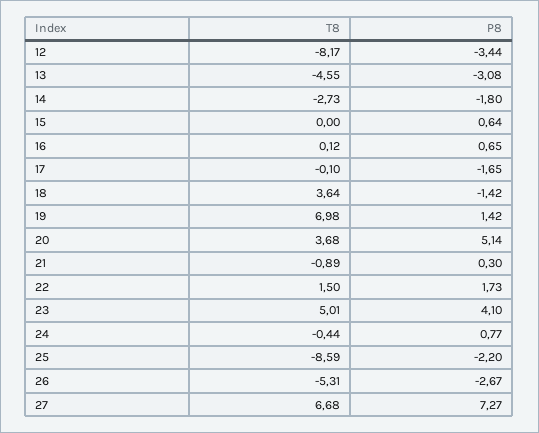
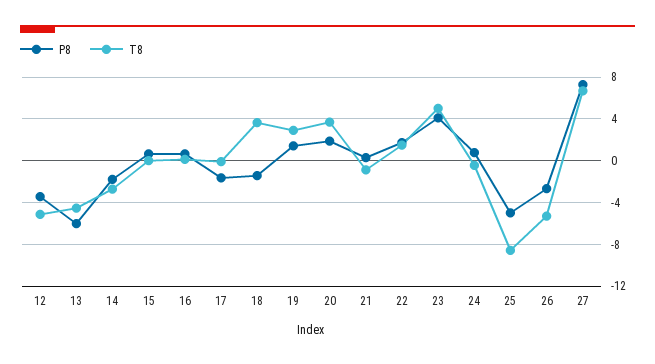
  {
    "T8": {
-     "12": -8.17,
+     "12": -5,
      "13": -4.55,
      "14": -2.73,
      "15": 0,
      "16": 0.12,
      "17": -0.1,
      "18": 3.64,
-     "19": 6.98,
+     "19": 3,
      "20": 3.68,
      "21": -0.89,
      "22": 1.5,
      "23": 5.01,
      "24": -0.44,
      "25": -8.59,
      "26": -5.31,
      "27": 6.68
    },
    "P8": {
      "12": -3.44,
-     "13": -3.08,
+     "13": -6,
      "14": -1.8,
      "15": 0.64,
      "16": 0.65,
      "17": -1.65,
      "18": -1.42,
      "19": 1.42,
-     "20": 5.14,
+     "20": 2,
      "21": 0.3,
      "22": 1.73,
      "23": 4.1,
      "24": 0.77,
-     "25": -2.2,
+     "25": -5,
      "26": -2.67,
      "27": 7.27
    }
  }

